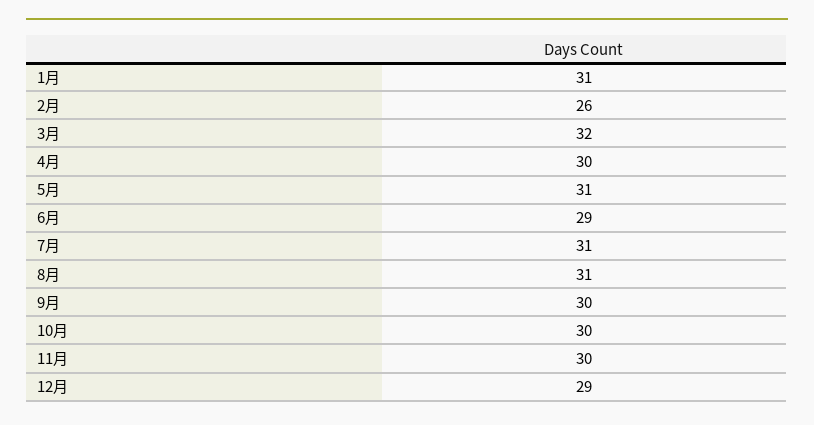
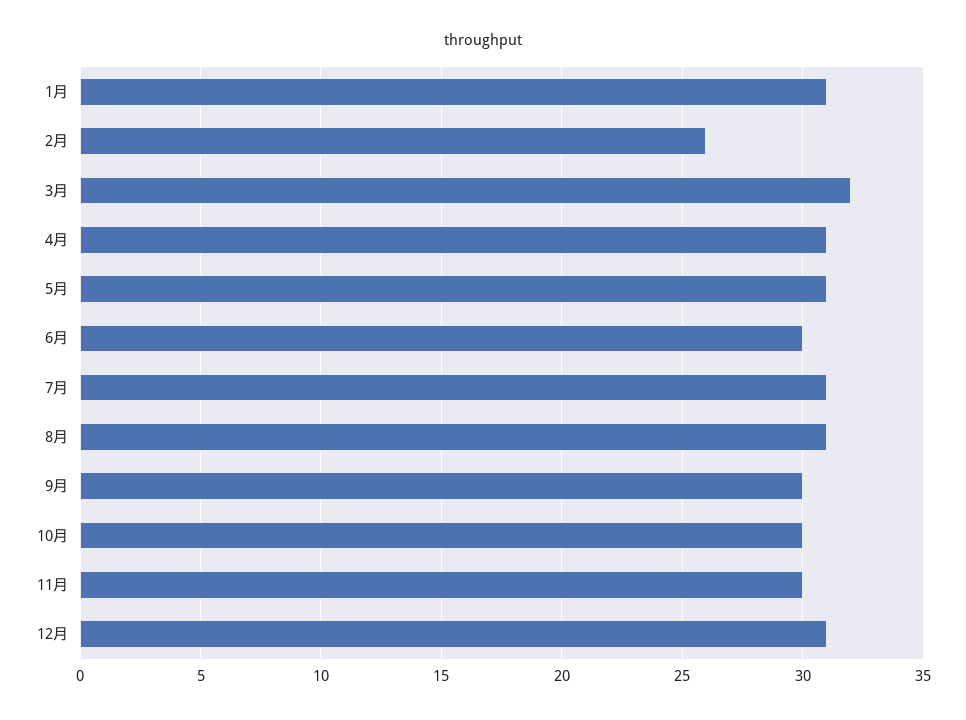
  {
    "1月": 31,
    "2月": 26,
    "3月": 32,
-   "4月": 30,
+   "4月": 31,
    "5月": 31,
-   "6月": 29,
+   "6月": 30,
    "7月": 31,
    "8月": 31,
    "9月": 30,
    "10月": 30,
    "11月": 30,
-   "12月": 29
+   "12月": 31
  }

